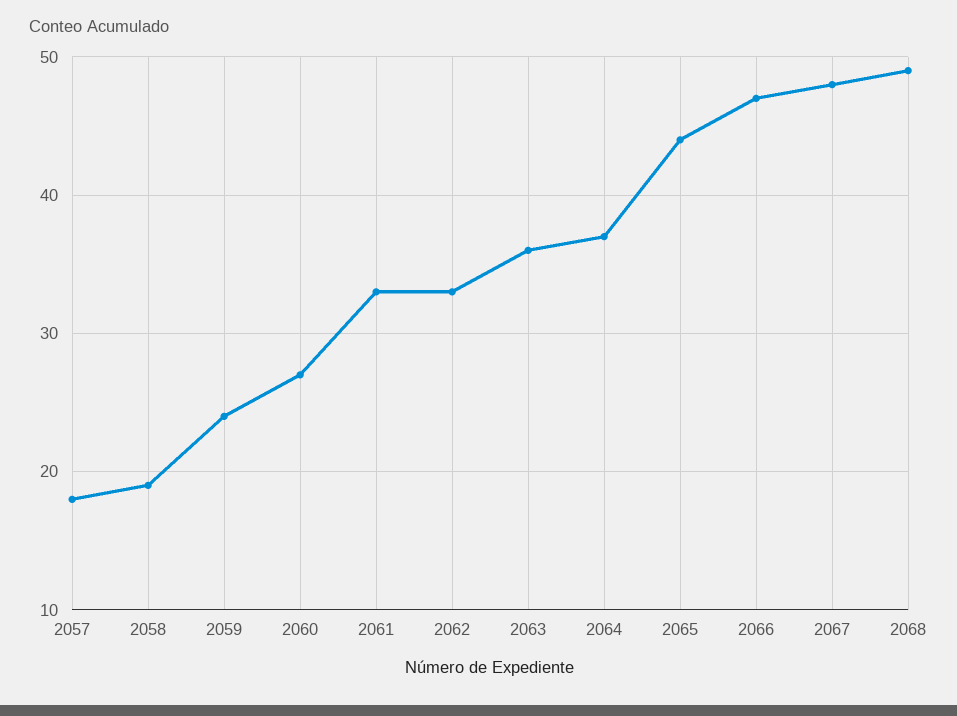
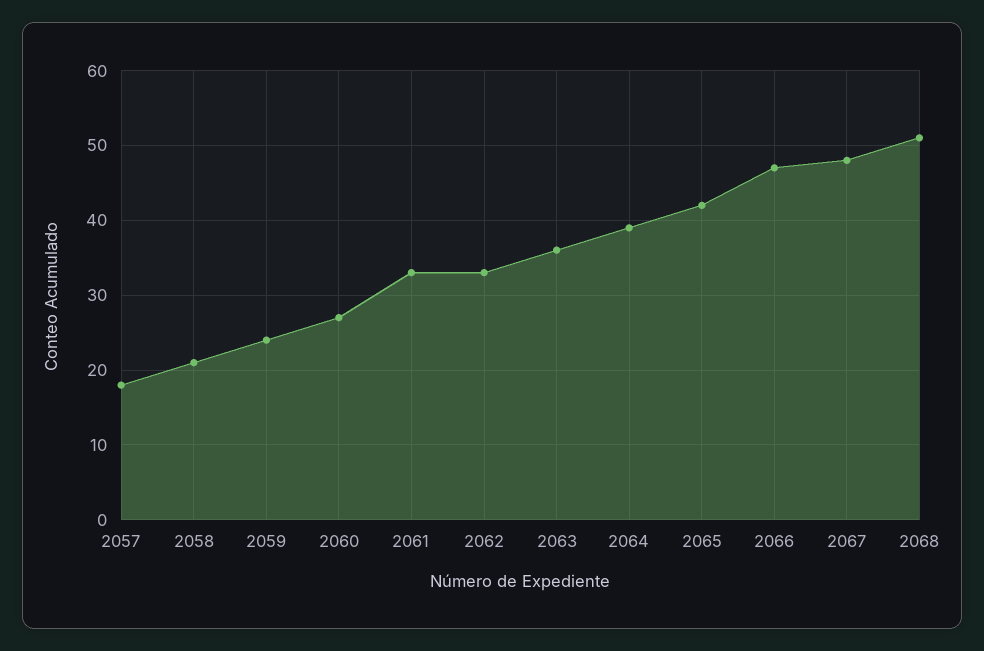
  {
    "2057": 18,
-   "2058": 19,
+   "2058": 21,
    "2059": 24,
    "2060": 27,
    "2061": 33,
    "2062": 33,
    "2063": 36,
-   "2064": 37,
+   "2064": 39,
-   "2065": 44,
+   "2065": 42,
    "2066": 47,
    "2067": 48,
-   "2068": 49
+   "2068": 51
  }

